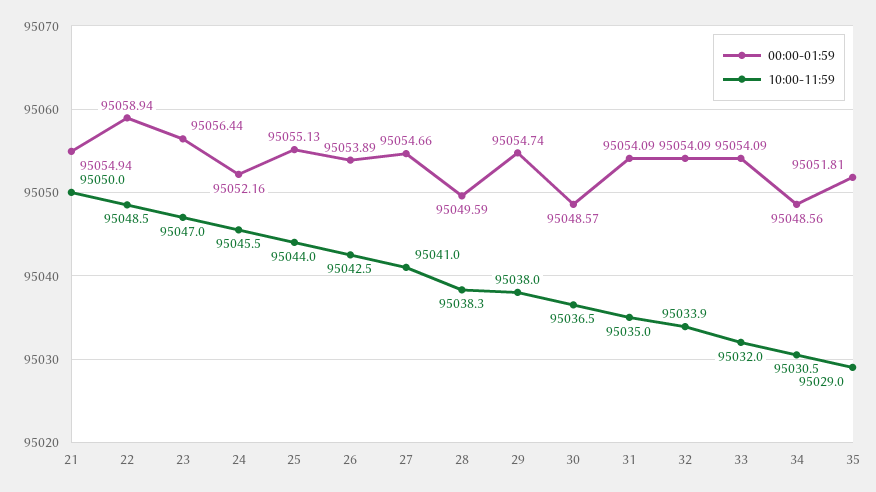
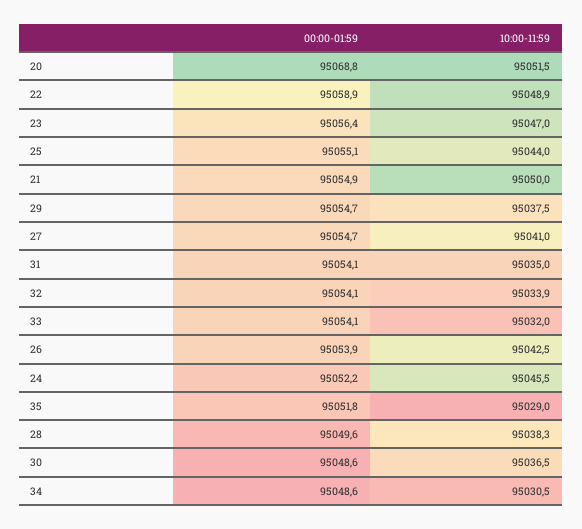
  {
    "00:00-01:59": {
      "21": 95054.94,
      "22": 95058.94,
      "23": 95056.44,
      "24": 95052.16,
      "25": 95055.13,
      "26": 95053.89,
      "27": 95054.66,
      "28": 95049.59,
      "29": 95054.74,
      "30": 95048.57,
      "31": 95054.09,
      "32": 95054.09,
      "33": 95054.09,
      "34": 95048.56,
-     "35": 95051.81
+     "35": 95051.81,
+     "20": 95068.8
    },
    "10:00-11:59": {
      "21": 95050,
-     "22": 95048.5,
+     "22": 95048.9,
      "23": 95047,
      "24": 95045.5,
      "25": 95044,
      "26": 95042.5,
      "27": 95041,
      "28": 95038.3,
-     "29": 95038,
+     "29": 95037.5,
      "30": 95036.5,
      "31": 95035,
      "32": 95033.9,
      "33": 95032,
      "34": 95030.5,
-     "35": 95029
+     "35": 95029,
+     "20": 95051.5
    }
  }

